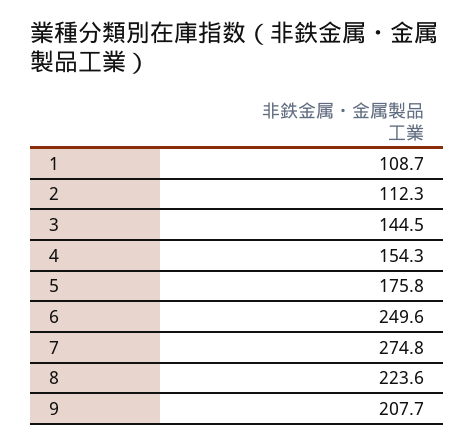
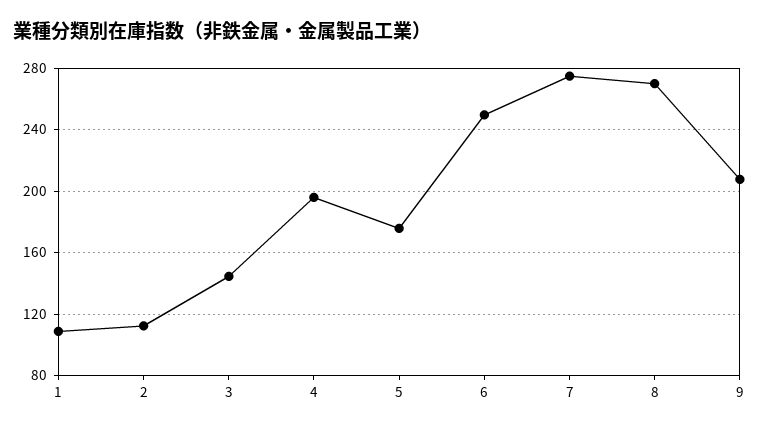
  {
    "1": 108.7,
    "2": 112.3,
    "3": 144.5,
-   "4": 154.3,
+   "4": 195,
    "5": 175.8,
    "6": 249.6,
    "7": 274.8,
-   "8": 223.6,
+   "8": 270,
    "9": 207.7
  }

